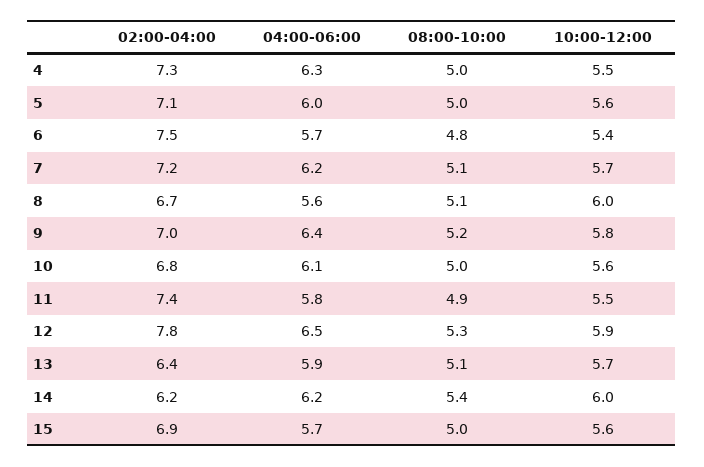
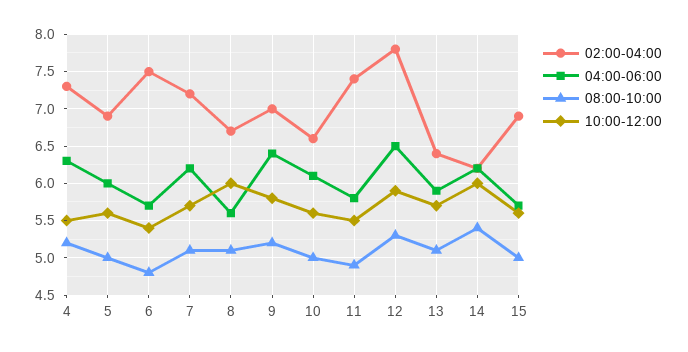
  {
    "02:00-04:00": {
      "4": 7.3,
-     "5": 7.1,
+     "5": 6.9,
      "6": 7.5,
      "7": 7.2,
      "8": 6.7,
      "9": 7,
-     "10": 6.8,
+     "10": 6.6,
      "11": 7.4,
      "12": 7.8,
      "13": 6.4,
      "14": 6.2,
      "15": 6.9
    },
    "04:00-06:00": {
      "4": 6.3,
      "5": 6,
      "6": 5.7,
      "7": 6.2,
      "8": 5.6,
      "9": 6.4,
      "10": 6.1,
      "11": 5.8,
      "12": 6.5,
      "13": 5.9,
      "14": 6.2,
      "15": 5.7
    },
    "08:00-10:00": {
-     "4": 5,
+     "4": 5.2,
      "5": 5,
      "6": 4.8,
      "7": 5.1,
      "8": 5.1,
      "9": 5.2,
      "10": 5,
      "11": 4.9,
      "12": 5.3,
      "13": 5.1,
      "14": 5.4,
      "15": 5
    },
    "10:00-12:00": {
      "4": 5.5,
      "5": 5.6,
      "6": 5.4,
      "7": 5.7,
      "8": 6,
      "9": 5.8,
      "10": 5.6,
      "11": 5.5,
      "12": 5.9,
      "13": 5.7,
      "14": 6,
      "15": 5.6
    }
  }

